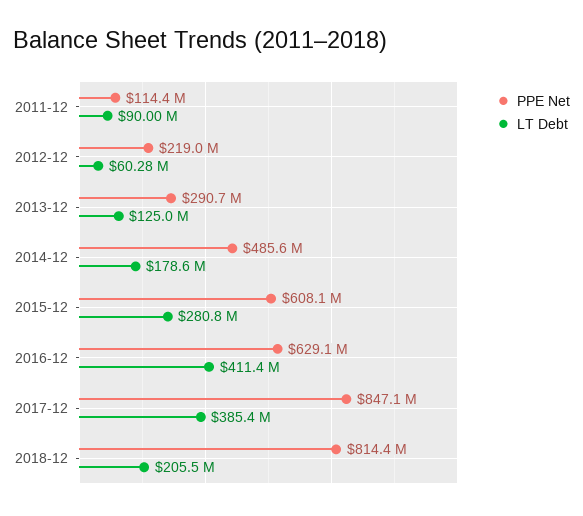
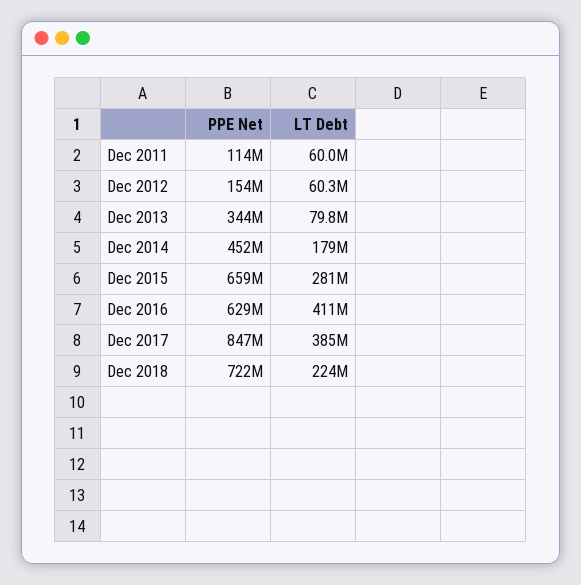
  {
    "PPE Net": {
      "2011-12": 114400000,
-     "2012-12": 219000000,
+     "2012-12": 154000000,
-     "2013-12": 290700000,
+     "2013-12": 344000000,
-     "2014-12": 485600000,
+     "2014-12": 452000000,
-     "2015-12": 608100000,
+     "2015-12": 659000000,
      "2016-12": 629100000,
      "2017-12": 847100000,
-     "2018-12": 814400000
+     "2018-12": 722000000
    },
    "LT Debt": {
-     "2011-12": 90000000,
+     "2011-12": 60000000,
      "2012-12": 60280000,
-     "2013-12": 125000000,
+     "2013-12": 79800000,
      "2014-12": 178600000,
      "2015-12": 280800000,
      "2016-12": 411400000,
      "2017-12": 385400000,
-     "2018-12": 205500000
+     "2018-12": 224000000
    }
  }

